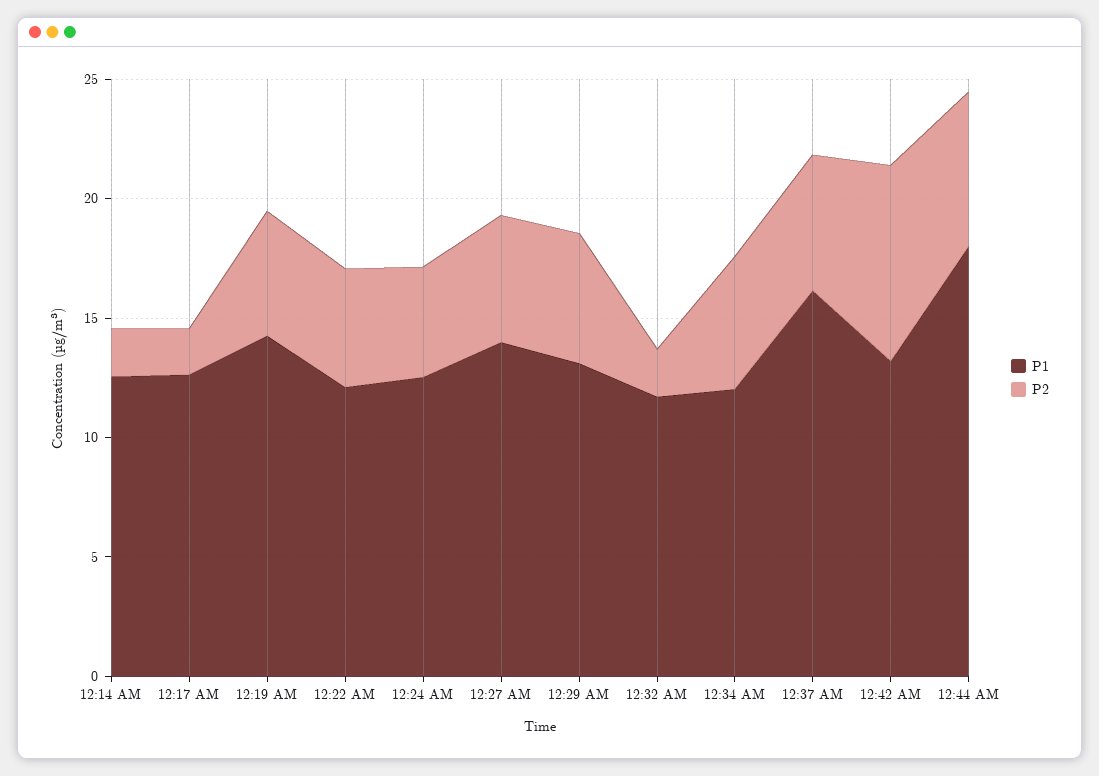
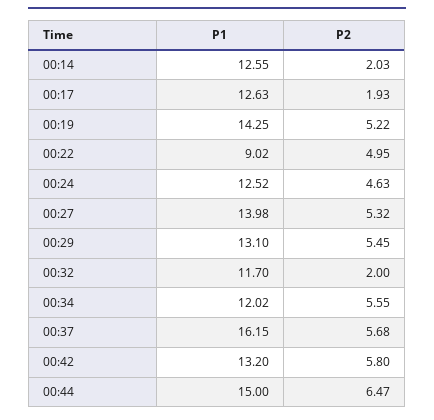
  {
    "P1": {
      "12:14 AM": 12.55,
      "12:17 AM": 12.63,
      "12:19 AM": 14.25,
-     "12:22 AM": 12,
+     "12:22 AM": 9.02,
      "12:24 AM": 12.52,
      "12:27 AM": 13.98,
      "12:29 AM": 13.1,
      "12:32 AM": 11.7,
      "12:34 AM": 12.02,
      "12:37 AM": 16.15,
      "12:42 AM": 13.2,
-     "12:44 AM": 18
+     "12:44 AM": 15
    },
    "P2": {
      "12:14 AM": 2.03,
      "12:17 AM": 1.93,
      "12:19 AM": 5.22,
      "12:22 AM": 4.95,
      "12:24 AM": 4.63,
      "12:27 AM": 5.32,
      "12:29 AM": 5.45,
      "12:32 AM": 2,
      "12:34 AM": 5.55,
      "12:37 AM": 5.68,
-     "12:42 AM": 8,
+     "12:42 AM": 5.8,
      "12:44 AM": 6.47
    }
  }

